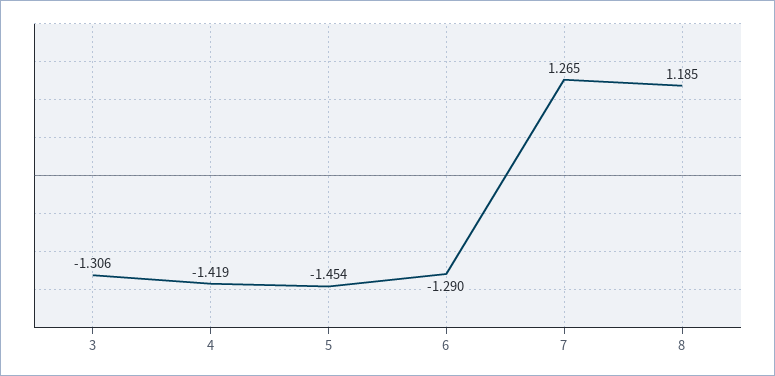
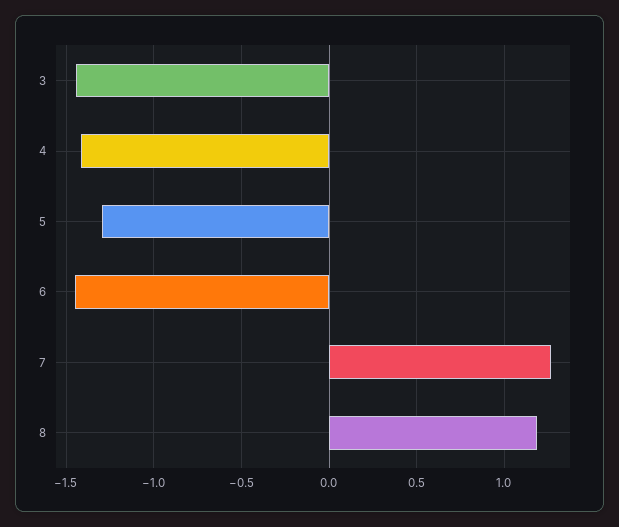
  {
-   "3": -1.306,
+   "3": -1.45,
    "4": -1.419,
-   "5": -1.454,
+   "5": -1.3,
-   "6": -1.29,
+   "6": -1.45,
    "7": 1.265,
    "8": 1.185
  }

